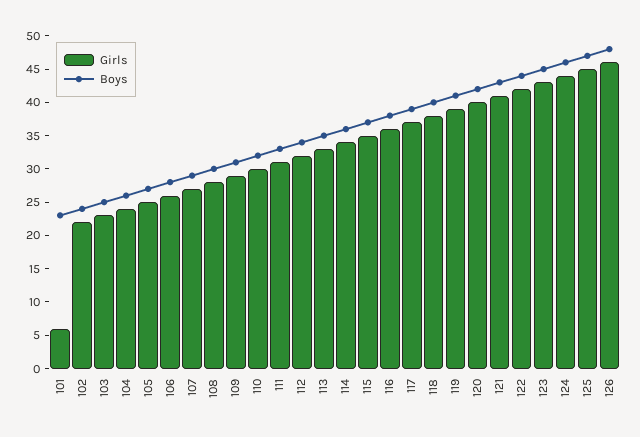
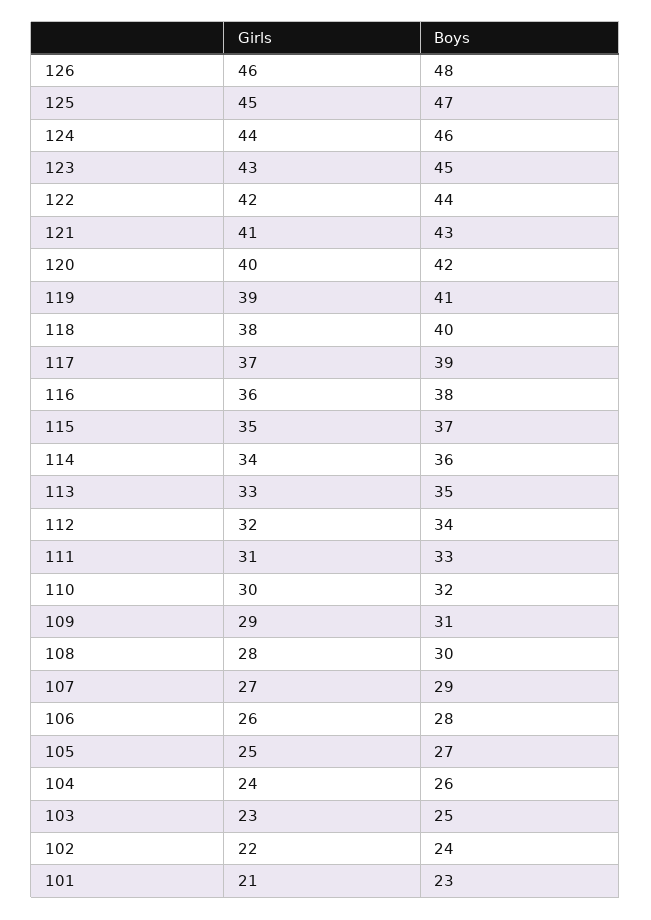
  {
    "Girls": {
-     "101": 5,
+     "101": 21,
      "102": 22,
      "103": 23,
      "104": 24,
      "105": 25,
      "106": 26,
      "107": 27,
      "108": 28,
      "109": 29,
      "110": 30,
      "111": 31,
      "112": 32,
      "113": 33,
      "114": 34,
      "115": 35,
      "116": 36,
      "117": 37,
      "118": 38,
      "119": 39,
      "120": 40,
      "121": 41,
      "122": 42,
      "123": 43,
      "124": 44,
      "125": 45,
      "126": 46
    },
    "Boys": {
      "101": 23,
      "102": 24,
      "103": 25,
      "104": 26,
      "105": 27,
      "106": 28,
      "107": 29,
      "108": 30,
      "109": 31,
      "110": 32,
      "111": 33,
      "112": 34,
      "113": 35,
      "114": 36,
      "115": 37,
      "116": 38,
      "117": 39,
      "118": 40,
      "119": 41,
      "120": 42,
      "121": 43,
      "122": 44,
      "123": 45,
      "124": 46,
      "125": 47,
      "126": 48
    }
  }

